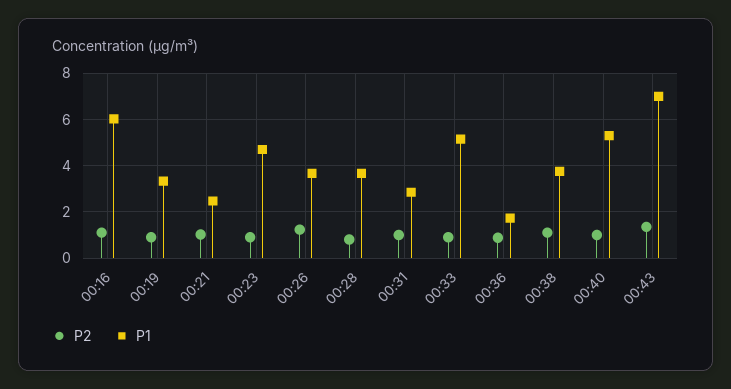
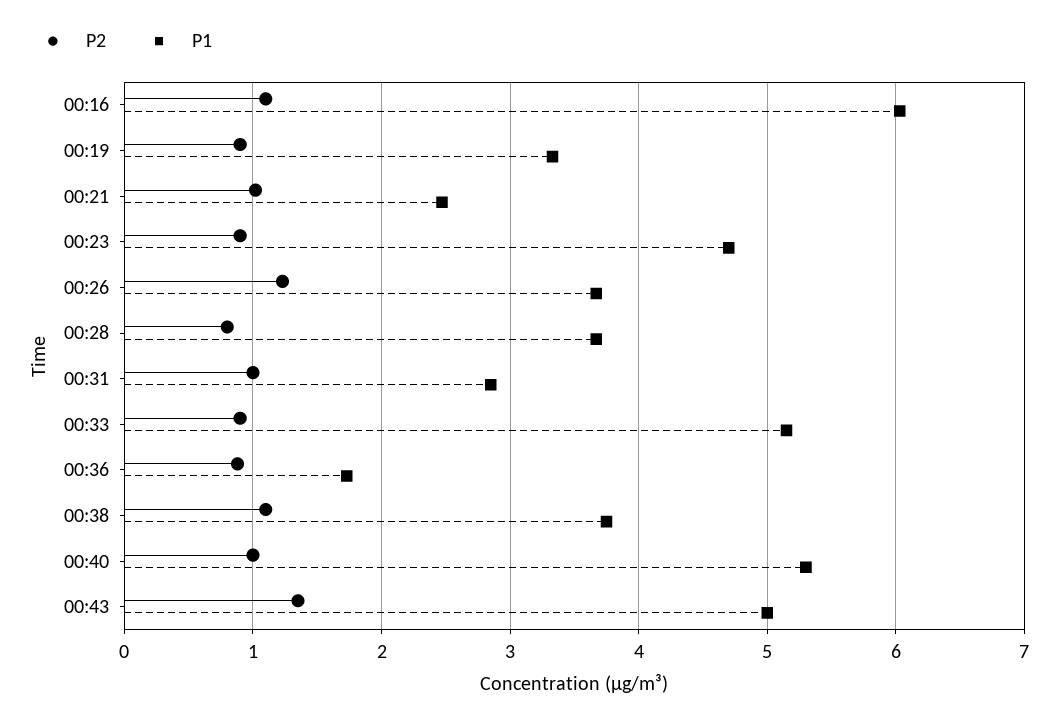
  {
    "P2": {
      "00:16": 1.1,
      "00:19": 0.9,
      "00:21": 1,
      "00:23": 0.9,
      "00:26": 1.2,
      "00:28": 0.8,
      "00:31": 1,
      "00:33": 0.9,
      "00:36": 0.9,
      "00:38": 1.1,
      "00:40": 1,
      "00:43": 1.4
    },
    "P1": {
      "00:16": 6,
      "00:19": 3.3,
      "00:21": 2.5,
      "00:23": 4.7,
      "00:26": 3.7,
      "00:28": 3.7,
      "00:31": 2.9,
      "00:33": 5.2,
      "00:36": 1.7,
      "00:38": 3.8,
      "00:40": 5.3,
-     "00:43": 7
+     "00:43": 5
    }
  }

